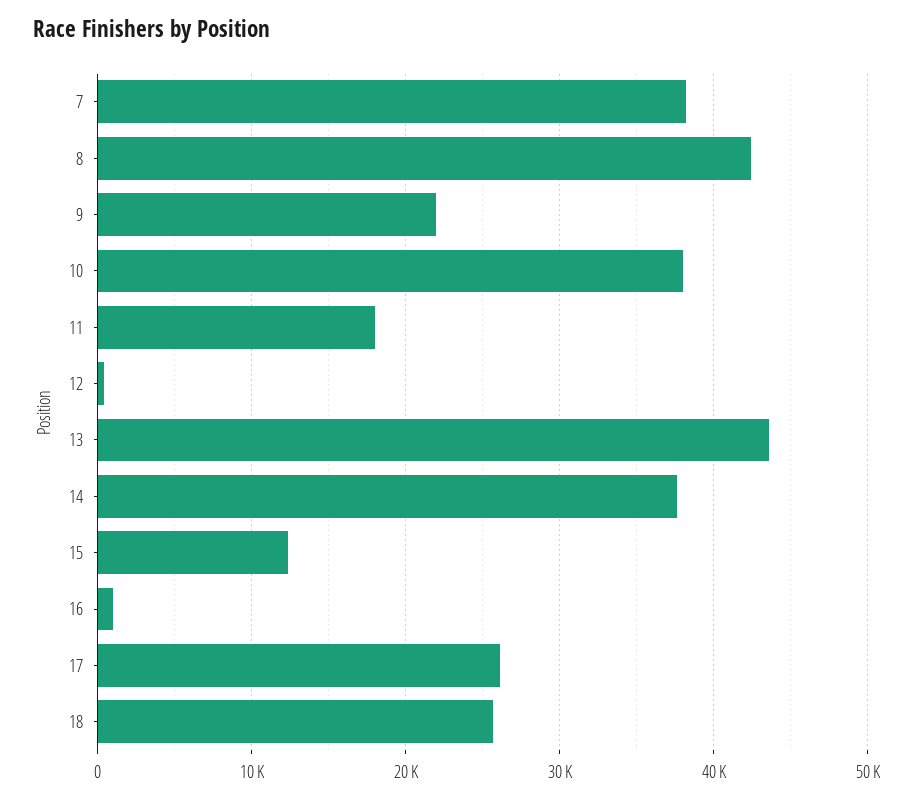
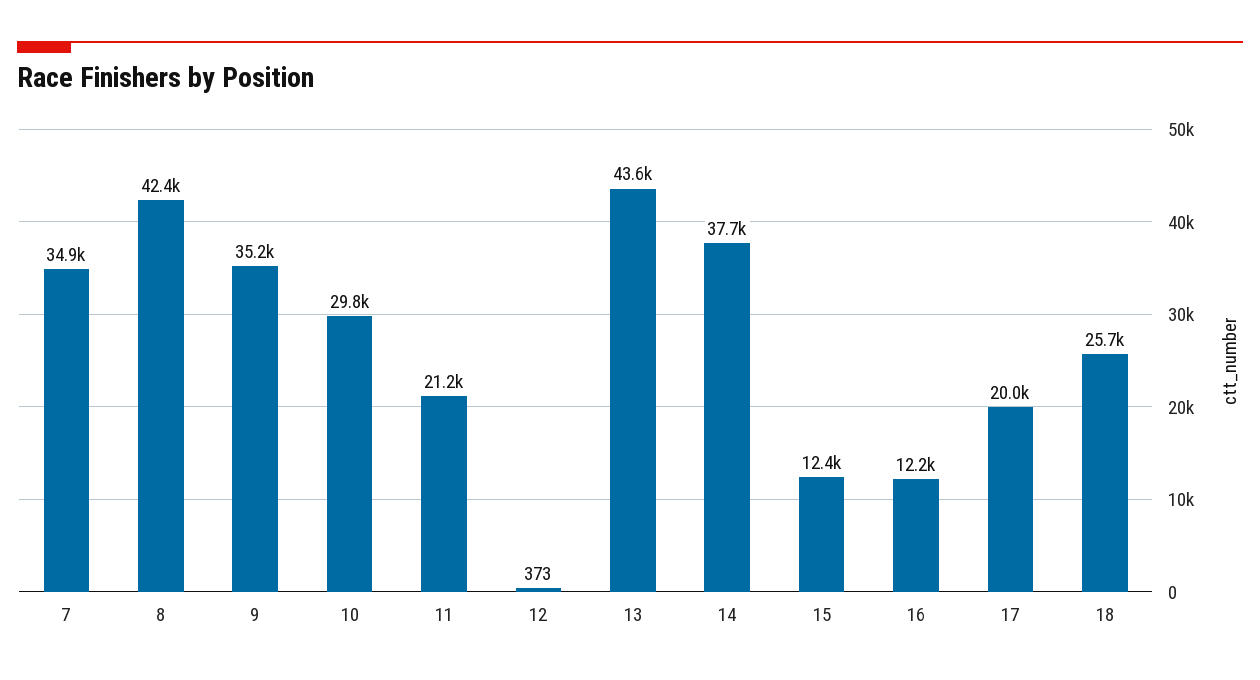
  {
-   "7": 38000,
+   "7": 34900,
    "8": 42400,
-   "9": 22000,
+   "9": 35200,
-   "10": 38000,
+   "10": 29800,
-   "11": 18000,
+   "11": 21200,
    "12": 373,
    "13": 43600,
    "14": 37700,
    "15": 12400,
-   "16": 1000,
+   "16": 12200,
-   "17": 26000,
+   "17": 20000,
    "18": 25700
  }

